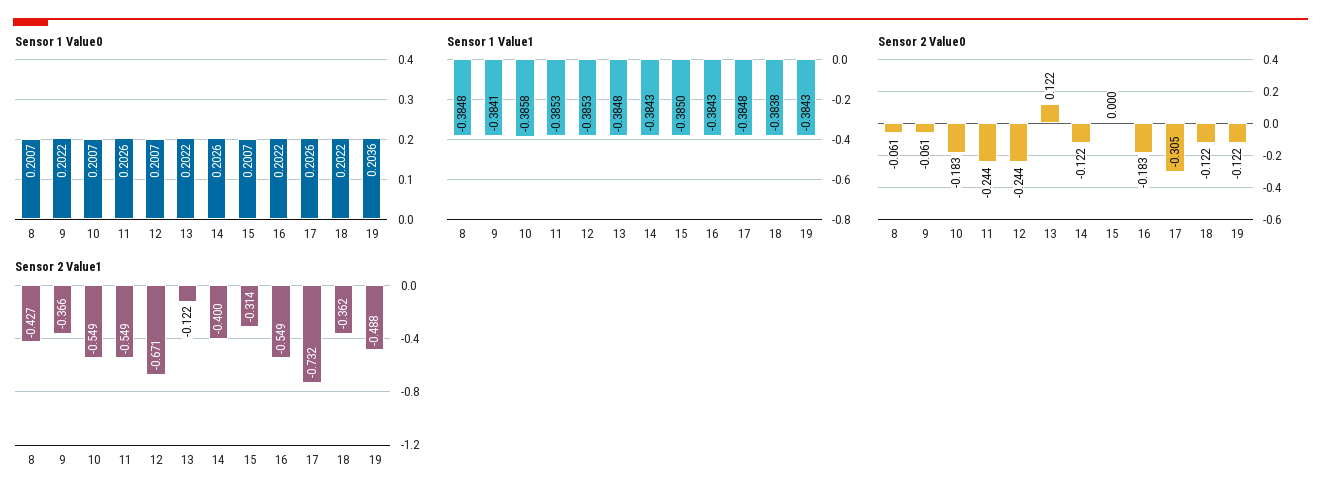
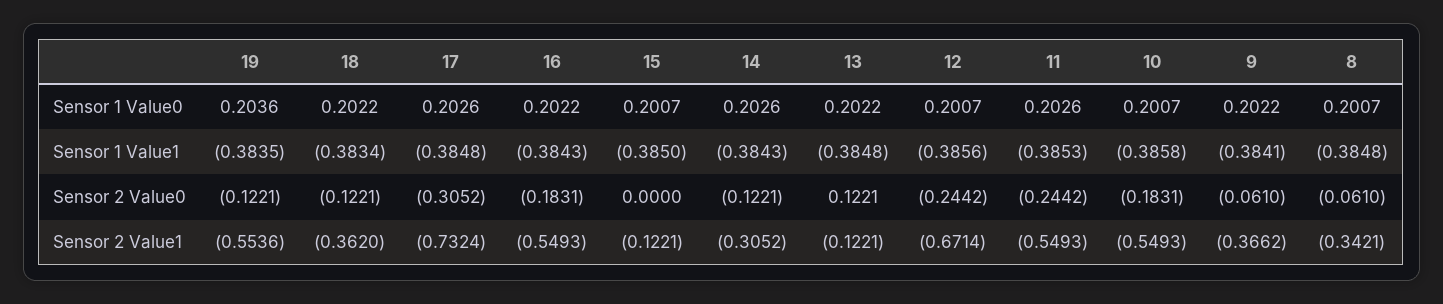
  {
    "Sensor 1 Value0": {
      "8": 0.2007,
      "9": 0.2022,
      "10": 0.2007,
      "11": 0.2026,
      "12": 0.2007,
      "13": 0.2022,
      "14": 0.2026,
      "15": 0.2007,
      "16": 0.2022,
      "17": 0.2026,
      "18": 0.2022,
      "19": 0.2036
    },
    "Sensor 1 Value1": {
      "8": -0.3848,
      "9": -0.3841,
      "10": -0.3858,
      "11": -0.3853,
-     "12": -0.3853,
+     "12": -0.3856,
      "13": -0.3848,
      "14": -0.3843,
      "15": -0.385,
      "16": -0.3843,
      "17": -0.3848,
-     "18": -0.3838,
+     "18": -0.3834,
-     "19": -0.3843
+     "19": -0.3835
    },
    "Sensor 2 Value0": {
      "8": -0.061,
      "9": -0.061,
      "10": -0.1831,
      "11": -0.2442,
      "12": -0.2442,
      "13": 0.1221,
      "14": -0.1221,
      "15": 0,
      "16": -0.1831,
      "17": -0.3052,
      "18": -0.1221,
      "19": -0.1221
    },
    "Sensor 2 Value1": {
-     "8": -0.427,
+     "8": -0.3421,
      "9": -0.3662,
      "10": -0.5493,
      "11": -0.5493,
      "12": -0.6714,
      "13": -0.1221,
-     "14": -0.4,
+     "14": -0.3052,
-     "15": -0.314,
+     "15": -0.1221,
      "16": -0.5493,
      "17": -0.7324,
      "18": -0.362,
-     "19": -0.488
+     "19": -0.5536
    }
  }

